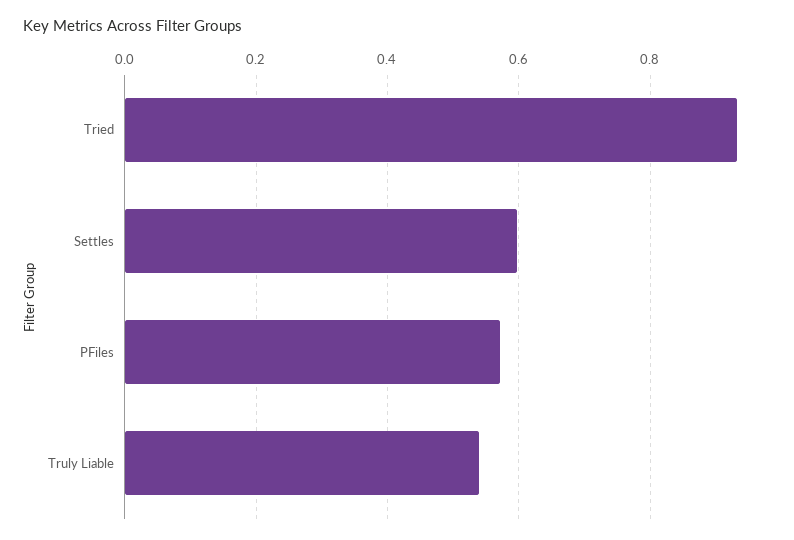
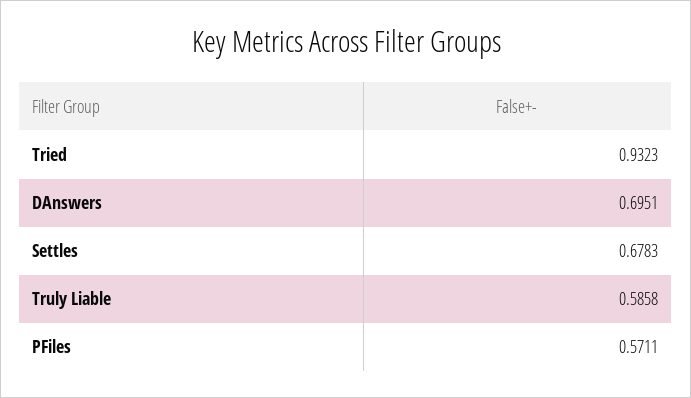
  {
    "Tried": 0.9323,
-   "Settles": 0.6,
+   "Settles": 0.6783,
    "PFiles": 0.5711,
-   "Truly Liable": 0.54
+   "Truly Liable": 0.5858,
+   "DAnswers": 0.6951
  }

